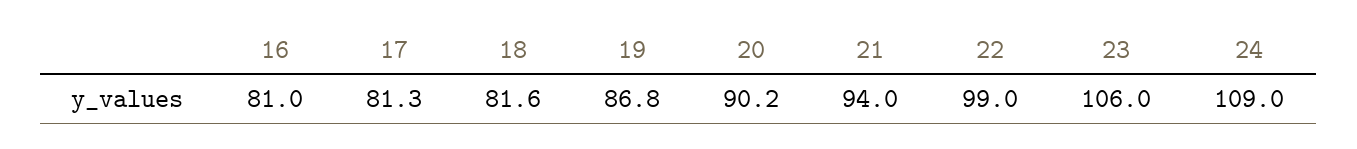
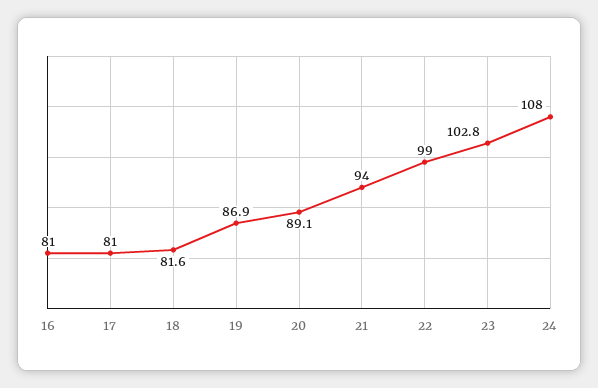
  {
    "16": 81,
-   "17": 81.3,
+   "17": 81,
    "18": 81.6,
-   "19": 86.8,
+   "19": 86.9,
-   "20": 90.2,
+   "20": 89.1,
    "21": 94,
    "22": 99,
-   "23": 106,
+   "23": 102.8,
-   "24": 109
+   "24": 108
  }

